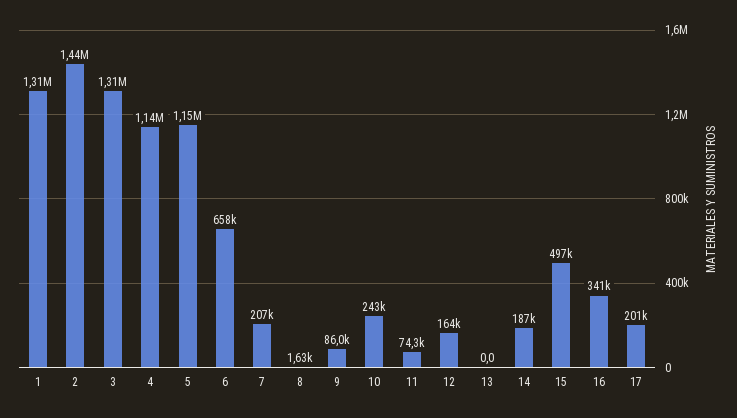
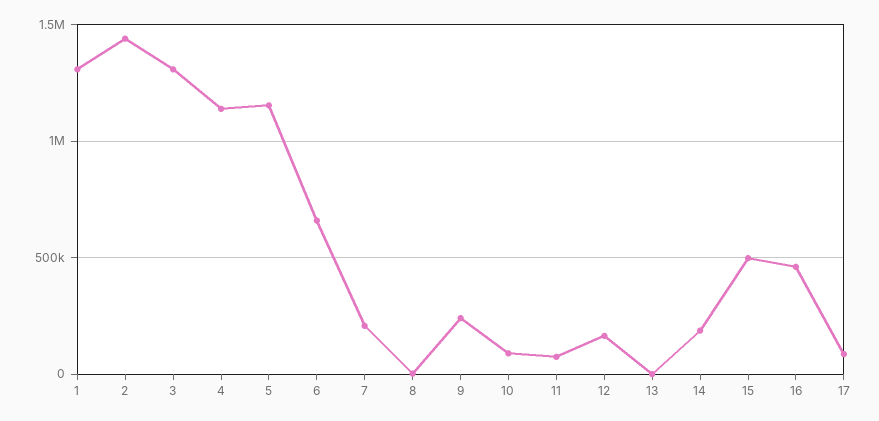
  {
    "1": 1310000,
    "2": 1440000,
    "3": 1310000,
    "4": 1140000,
    "5": 1150000,
    "6": 658000,
    "7": 207000,
    "8": 1630,
-   "9": 86000,
+   "9": 250000,
-   "10": 243000,
+   "10": 100000,
    "11": 74300,
    "12": 164000,
    "13": 0,
    "14": 187000,
    "15": 497000,
-   "16": 341000,
+   "16": 450000,
-   "17": 201000
+   "17": 100000
  }

